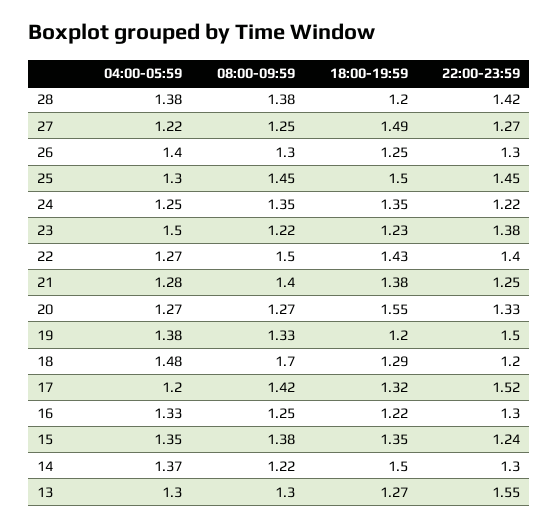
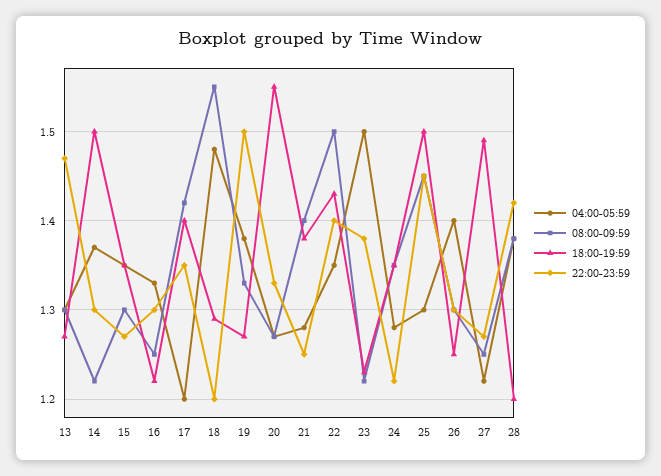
  {
    "04:00-05:59": {
      "28": 1.38,
      "27": 1.22,
      "26": 1.4,
      "25": 1.3,
-     "24": 1.25,
+     "24": 1.28,
      "23": 1.5,
-     "22": 1.27,
+     "22": 1.35,
      "21": 1.28,
      "20": 1.27,
      "19": 1.38,
      "18": 1.48,
      "17": 1.2,
      "16": 1.33,
      "15": 1.35,
      "14": 1.37,
      "13": 1.3
    },
    "08:00-09:59": {
      "28": 1.38,
      "27": 1.25,
      "26": 1.3,
      "25": 1.45,
      "24": 1.35,
      "23": 1.22,
      "22": 1.5,
      "21": 1.4,
      "20": 1.27,
      "19": 1.33,
-     "18": 1.7,
+     "18": 1.55,
      "17": 1.42,
      "16": 1.25,
-     "15": 1.38,
+     "15": 1.3,
      "14": 1.22,
      "13": 1.3
    },
    "18:00-19:59": {
      "28": 1.2,
      "27": 1.49,
      "26": 1.25,
      "25": 1.5,
      "24": 1.35,
      "23": 1.23,
      "22": 1.43,
      "21": 1.38,
      "20": 1.55,
-     "19": 1.2,
+     "19": 1.27,
      "18": 1.29,
-     "17": 1.32,
+     "17": 1.4,
      "16": 1.22,
      "15": 1.35,
      "14": 1.5,
      "13": 1.27
    },
    "22:00-23:59": {
      "28": 1.42,
      "27": 1.27,
      "26": 1.3,
      "25": 1.45,
      "24": 1.22,
      "23": 1.38,
      "22": 1.4,
      "21": 1.25,
      "20": 1.33,
      "19": 1.5,
      "18": 1.2,
-     "17": 1.52,
+     "17": 1.35,
      "16": 1.3,
-     "15": 1.24,
+     "15": 1.27,
      "14": 1.3,
-     "13": 1.55
+     "13": 1.47
    }
  }

